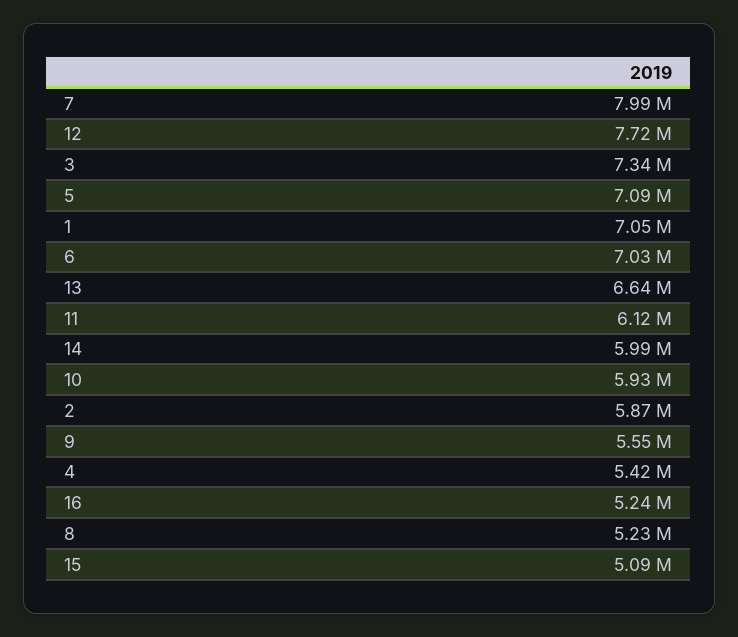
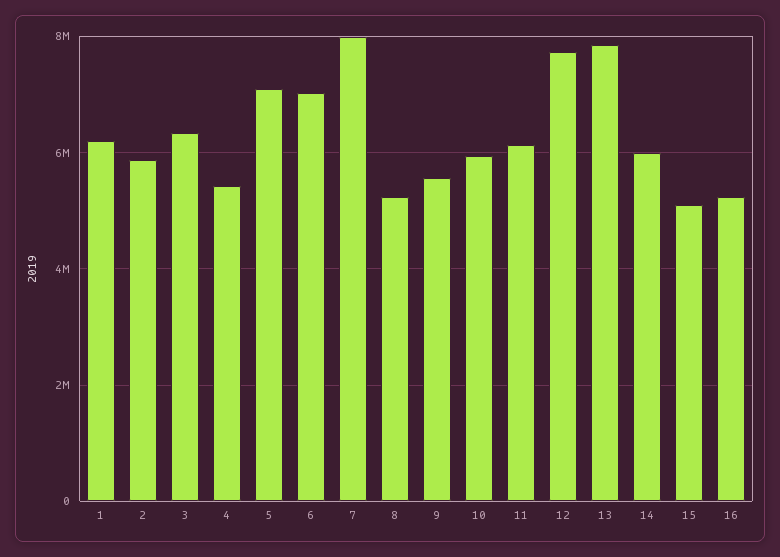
  {
    "7": 7990000,
    "12": 7720000,
-   "3": 7340000,
+   "3": 6400000,
    "5": 7090000,
-   "1": 7050000,
+   "1": 6200000,
    "6": 7030000,
-   "13": 6640000,
+   "13": 7800000,
    "11": 6120000,
    "14": 5990000,
    "10": 5930000,
    "2": 5870000,
    "9": 5550000,
    "4": 5420000,
    "16": 5240000,
    "8": 5230000,
    "15": 5090000
  }

